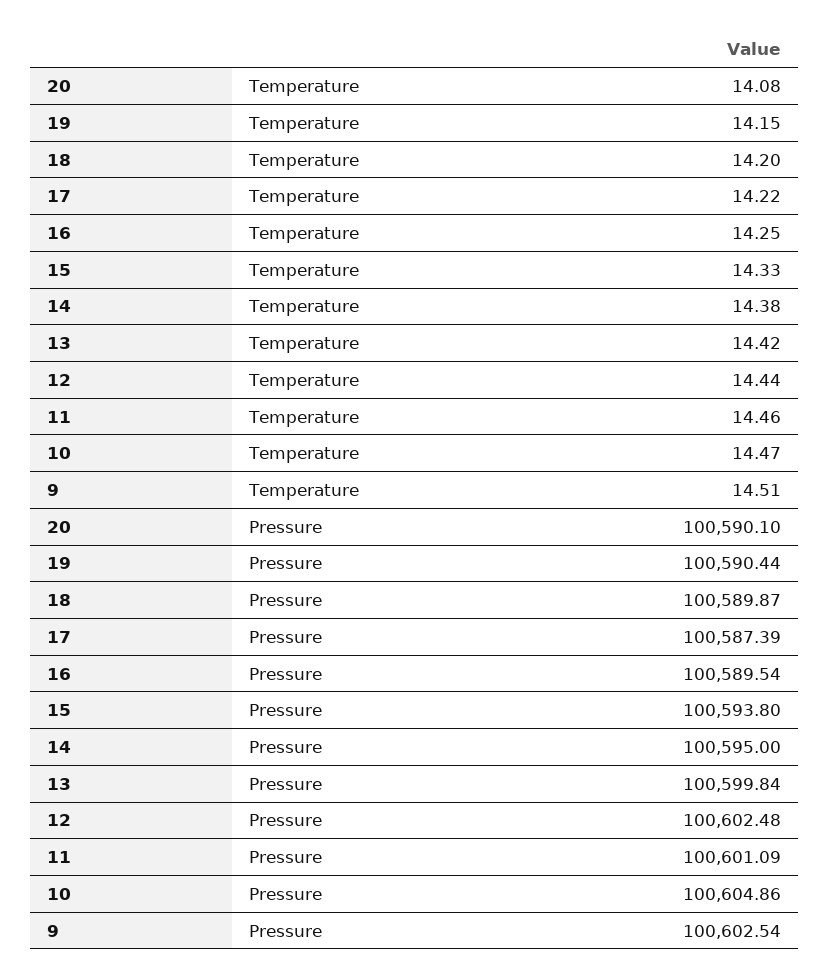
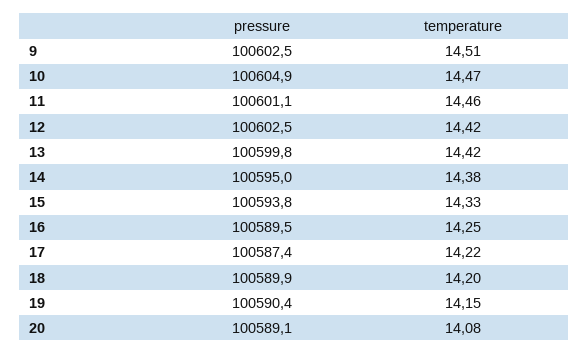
  {
    "20": {
      "Temperature": 14.08,
-     "Pressure": 100590.1
+     "Pressure": 100589.1
    },
    "19": {
      "Temperature": 14.15,
      "Pressure": 100590.44
    },
    "18": {
      "Temperature": 14.2,
      "Pressure": 100589.87
    },
    "17": {
      "Temperature": 14.22,
      "Pressure": 100587.39
    },
    "16": {
      "Temperature": 14.25,
      "Pressure": 100589.54
    },
    "15": {
      "Temperature": 14.33,
      "Pressure": 100593.8
    },
    "14": {
      "Temperature": 14.38,
      "Pressure": 100595
    },
    "13": {
      "Temperature": 14.42,
      "Pressure": 100599.84
    },
    "12": {
-     "Temperature": 14.44,
+     "Temperature": 14.42,
      "Pressure": 100602.48
    },
    "11": {
      "Temperature": 14.46,
      "Pressure": 100601.09
    },
    "10": {
      "Temperature": 14.47,
      "Pressure": 100604.86
    },
    "9": {
      "Temperature": 14.51,
      "Pressure": 100602.54
    }
  }

